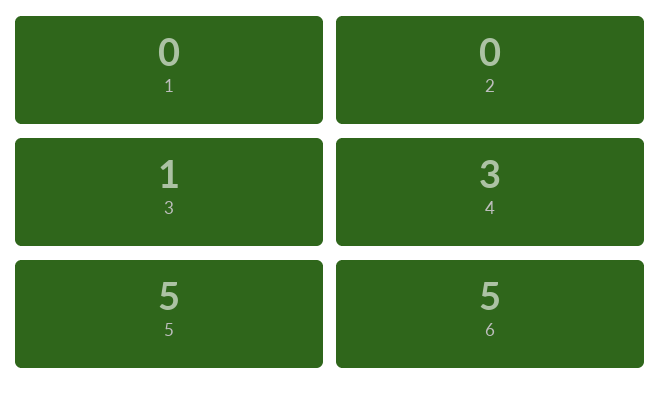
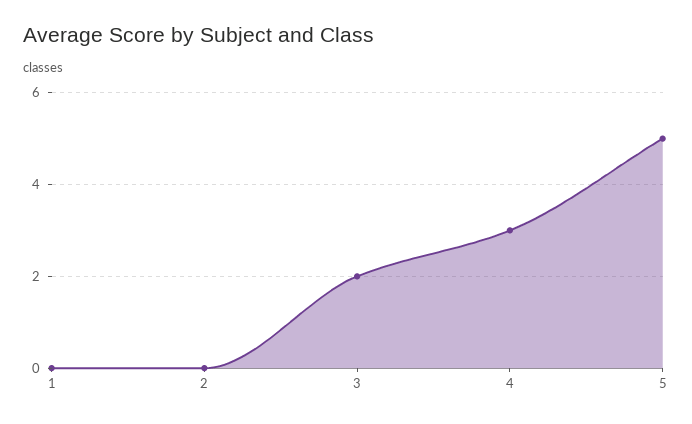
  {
    "1": 0,
    "2": 0,
-   "3": 1,
+   "3": 2,
    "4": 3,
-   "5": 5,
+   "5": 5
-   "6": 5
  }

